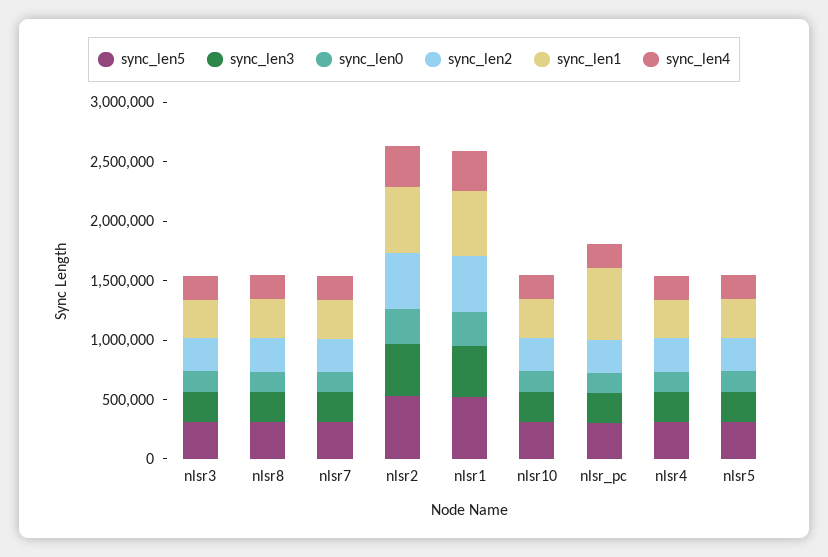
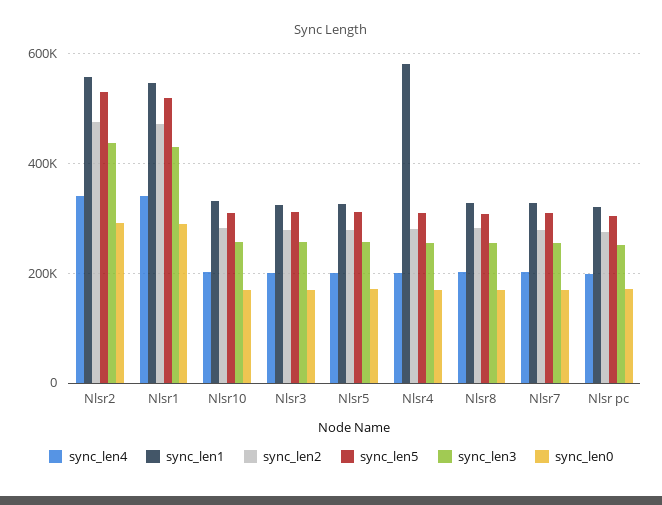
  {
    "sync_len5": {
      "nlsr3": 320000,
      "nlsr8": 300000,
      "nlsr7": 300000,
      "nlsr2": 520000,
      "nlsr1": 520000,
      "nlsr10": 300000,
      "nlsr_pc": 300000,
      "nlsr4": 300000,
      "nlsr5": 320000
    },
    "sync_len3": {
      "nlsr3": 260000,
      "nlsr8": 260000,
      "nlsr7": 260000,
      "nlsr2": 440000,
      "nlsr1": 420000,
      "nlsr10": 260000,
      "nlsr_pc": 260000,
      "nlsr4": 260000,
      "nlsr5": 260000
    },
    "sync_len0": {
      "nlsr3": 160000,
      "nlsr8": 180000,
      "nlsr7": 160000,
      "nlsr2": 300000,
      "nlsr1": 280000,
      "nlsr10": 180000,
      "nlsr_pc": 180000,
      "nlsr4": 180000,
      "nlsr5": 180000
    },
    "sync_len2": {
      "nlsr3": 280000,
      "nlsr8": 280000,
      "nlsr7": 280000,
      "nlsr2": 480000,
      "nlsr1": 480000,
      "nlsr10": 280000,
      "nlsr_pc": 280000,
      "nlsr4": 280000,
      "nlsr5": 280000
    },
    "sync_len1": {
      "nlsr3": 320000,
      "nlsr8": 320000,
      "nlsr7": 320000,
      "nlsr2": 560000,
      "nlsr1": 540000,
      "nlsr10": 340000,
-     "nlsr_pc": 600000,
+     "nlsr_pc": 320000,
-     "nlsr4": 300000,
+     "nlsr4": 580000,
      "nlsr5": 320000
    },
    "sync_len4": {
      "nlsr3": 200000,
      "nlsr8": 200000,
      "nlsr7": 200000,
      "nlsr2": 340000,
      "nlsr1": 340000,
      "nlsr10": 200000,
      "nlsr_pc": 200000,
      "nlsr4": 200000,
      "nlsr5": 200000
    }
  }

